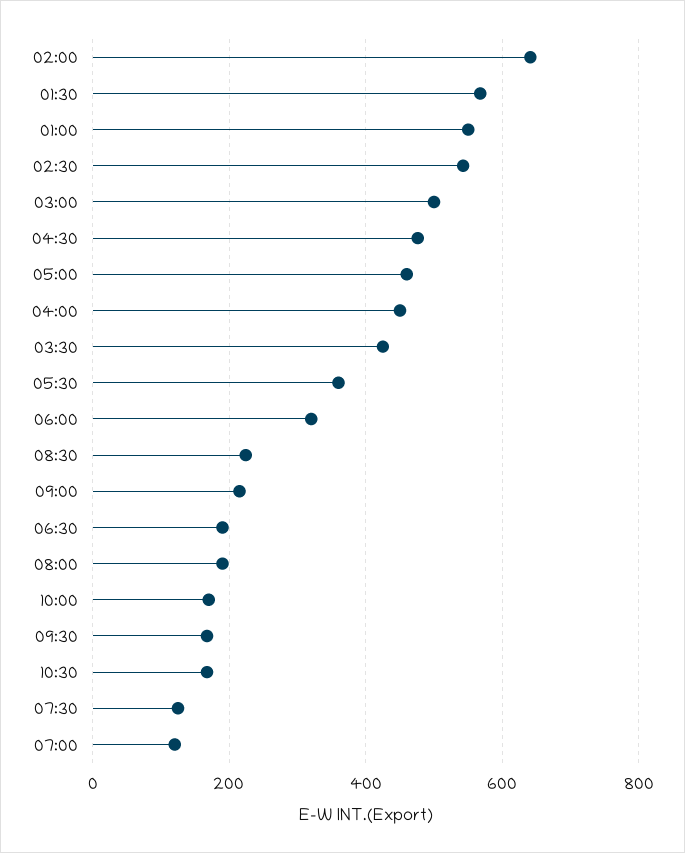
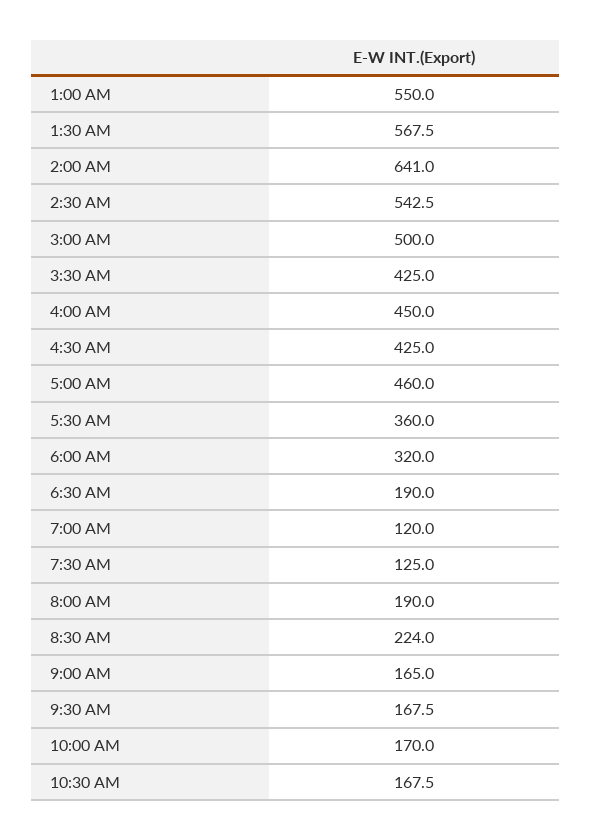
  {
    "02:00": 641,
    "01:30": 567.5,
    "01:00": 550,
    "02:30": 542.5,
    "03:00": 500,
-   "04:30": 480,
+   "04:30": 425,
    "05:00": 460,
    "04:00": 450,
    "03:30": 425,
    "05:30": 360,
    "06:00": 320,
    "08:30": 224,
-   "09:00": 220,
+   "09:00": 165,
    "06:30": 190,
    "08:00": 190,
    "10:00": 170,
    "09:30": 167.5,
    "10:30": 167.5,
    "07:30": 125,
    "07:00": 120
  }

